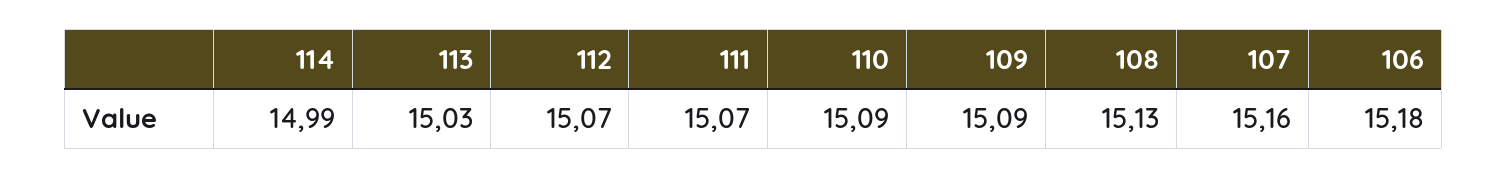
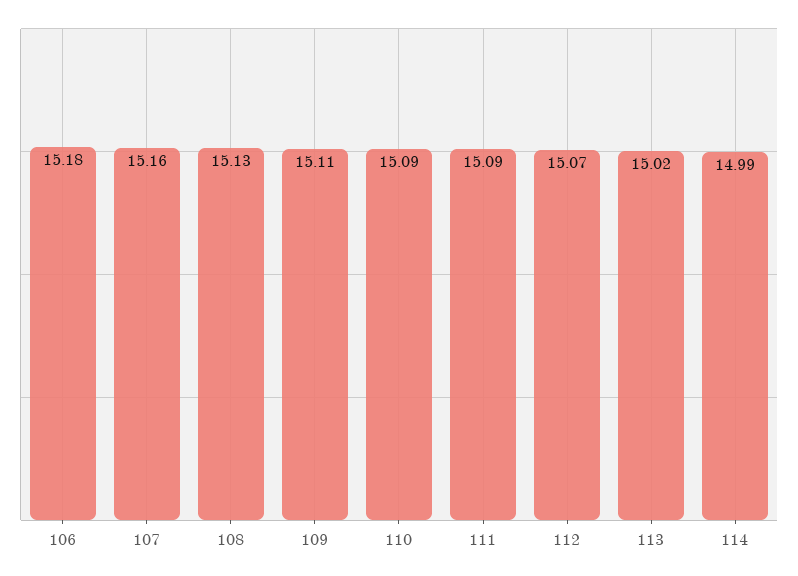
  {
    "114": 14.99,
-   "113": 15.03,
+   "113": 15.02,
    "112": 15.07,
-   "111": 15.07,
+   "111": 15.09,
    "110": 15.09,
-   "109": 15.09,
+   "109": 15.11,
    "108": 15.13,
    "107": 15.16,
    "106": 15.18
  }

